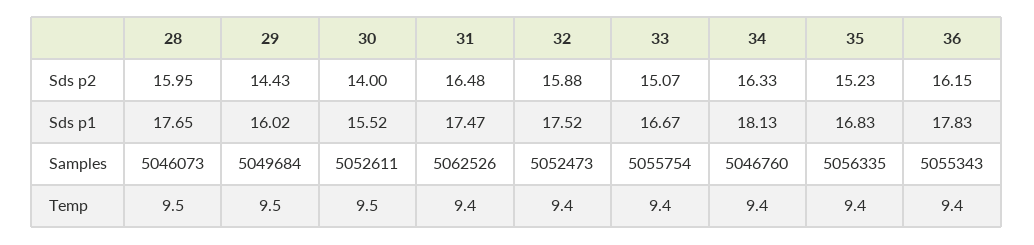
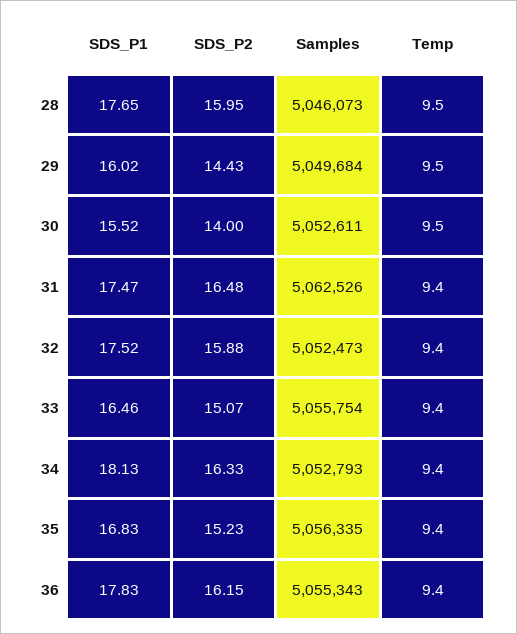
  {
    "28": {
      "Sds p2": 15.95,
      "Sds p1": 17.65,
      "Samples": 5046073,
      "Temp": 9.5
    },
    "29": {
      "Sds p2": 14.43,
      "Sds p1": 16.02,
      "Samples": 5049684,
      "Temp": 9.5
    },
    "30": {
      "Sds p2": 14,
      "Sds p1": 15.52,
      "Samples": 5052611,
      "Temp": 9.5
    },
    "31": {
      "Sds p2": 16.48,
      "Sds p1": 17.47,
      "Samples": 5062526,
      "Temp": 9.4
    },
    "32": {
      "Sds p2": 15.88,
      "Sds p1": 17.52,
      "Samples": 5052473,
      "Temp": 9.4
    },
    "33": {
      "Sds p2": 15.07,
-     "Sds p1": 16.67,
+     "Sds p1": 16.46,
      "Samples": 5055754,
      "Temp": 9.4
    },
    "34": {
      "Sds p2": 16.33,
      "Sds p1": 18.13,
-     "Samples": 5046760,
+     "Samples": 5052793,
      "Temp": 9.4
    },
    "35": {
      "Sds p2": 15.23,
      "Sds p1": 16.83,
      "Samples": 5056335,
      "Temp": 9.4
    },
    "36": {
      "Sds p2": 16.15,
      "Sds p1": 17.83,
      "Samples": 5055343,
      "Temp": 9.4
    }
  }

